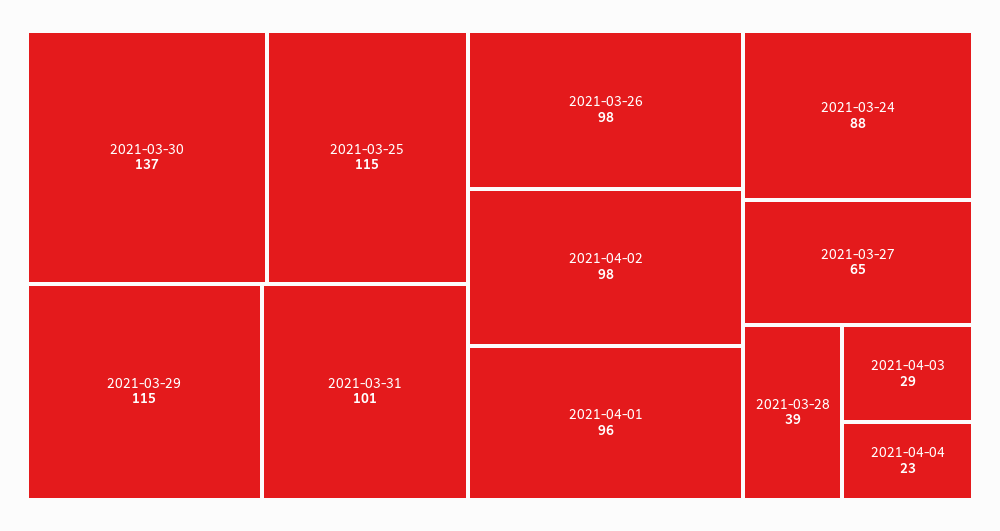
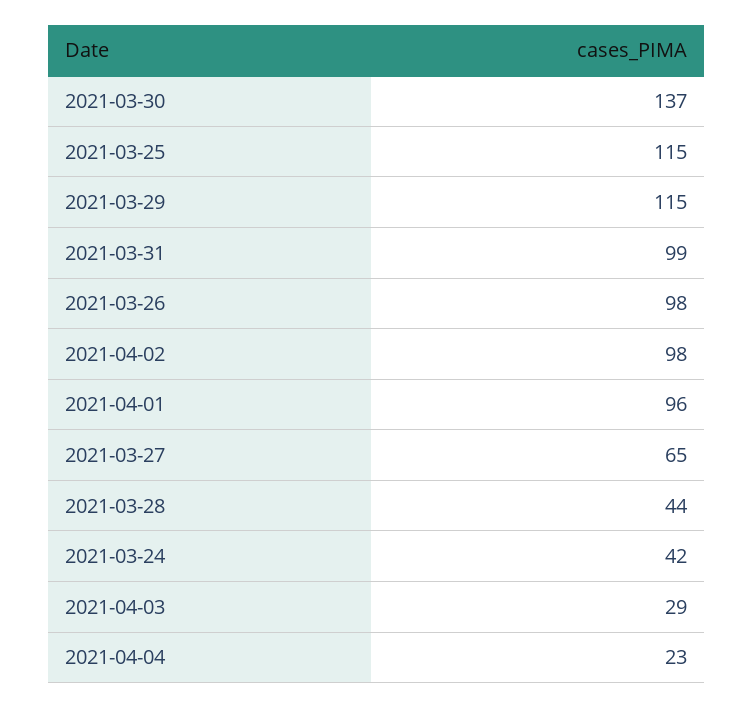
  {
    "2021-03-30": 137,
    "2021-03-25": 115,
    "2021-03-29": 115,
-   "2021-03-31": 101,
+   "2021-03-31": 99,
    "2021-03-26": 98,
    "2021-04-02": 98,
    "2021-04-01": 96,
-   "2021-03-24": 88,
+   "2021-03-24": 42,
    "2021-03-27": 65,
-   "2021-03-28": 39,
+   "2021-03-28": 44,
    "2021-04-03": 29,
    "2021-04-04": 23
  }

